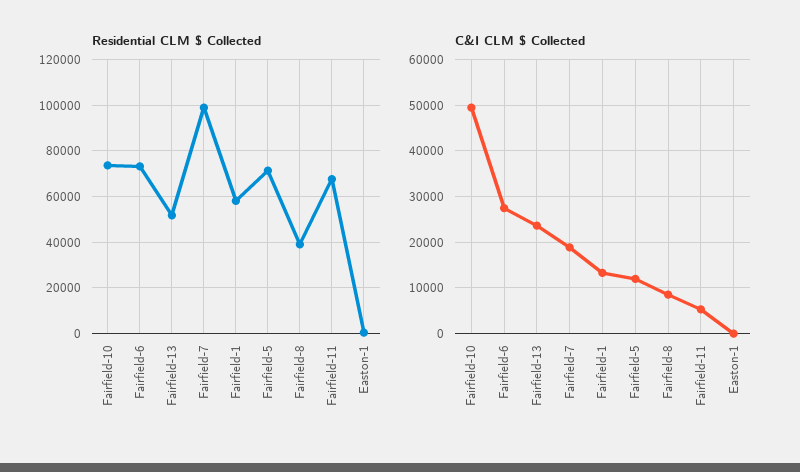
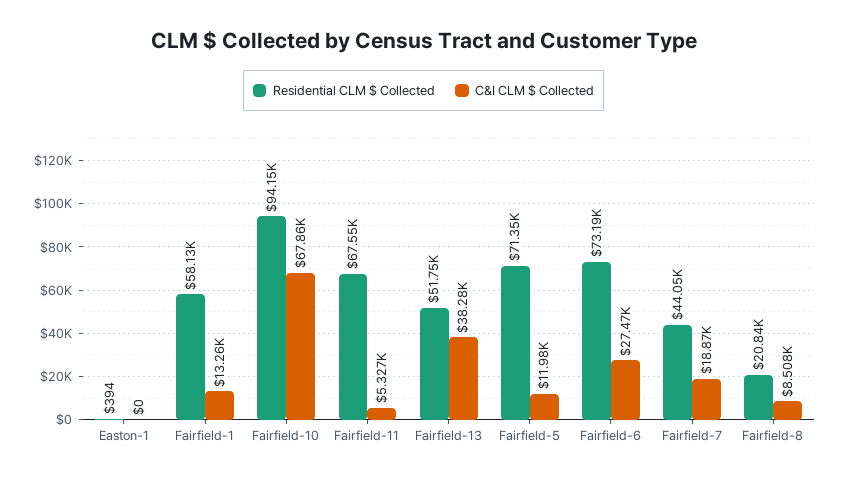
  {
    "Residential CLM $ Collected": {
-     "Fairfield-10": 75000,
+     "Fairfield-10": 94150,
      "Fairfield-6": 73190,
      "Fairfield-13": 51750,
-     "Fairfield-7": 100000,
+     "Fairfield-7": 44050,
      "Fairfield-1": 58130,
      "Fairfield-5": 71350,
-     "Fairfield-8": 40000,
+     "Fairfield-8": 20840,
      "Fairfield-11": 67550,
      "Easton-1": 394
    },
    "C&I CLM $ Collected": {
-     "Fairfield-10": 50000,
+     "Fairfield-10": 67860,
      "Fairfield-6": 27470,
-     "Fairfield-13": 24000,
+     "Fairfield-13": 38280,
      "Fairfield-7": 18870,
      "Fairfield-1": 13260,
      "Fairfield-5": 11980,
      "Fairfield-8": 8508,
      "Fairfield-11": 5327,
      "Easton-1": 0
    }
  }

